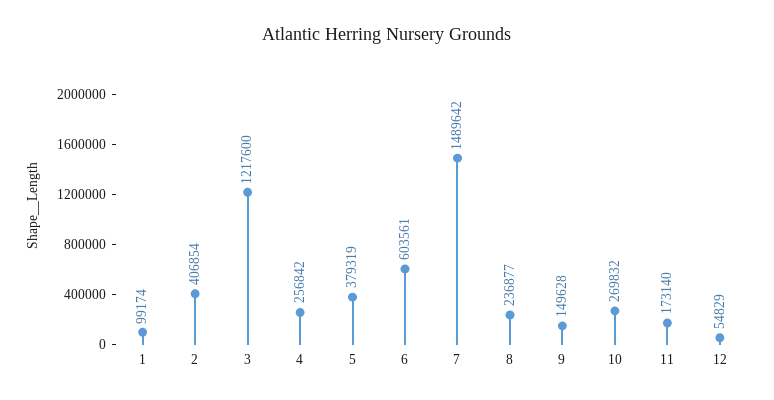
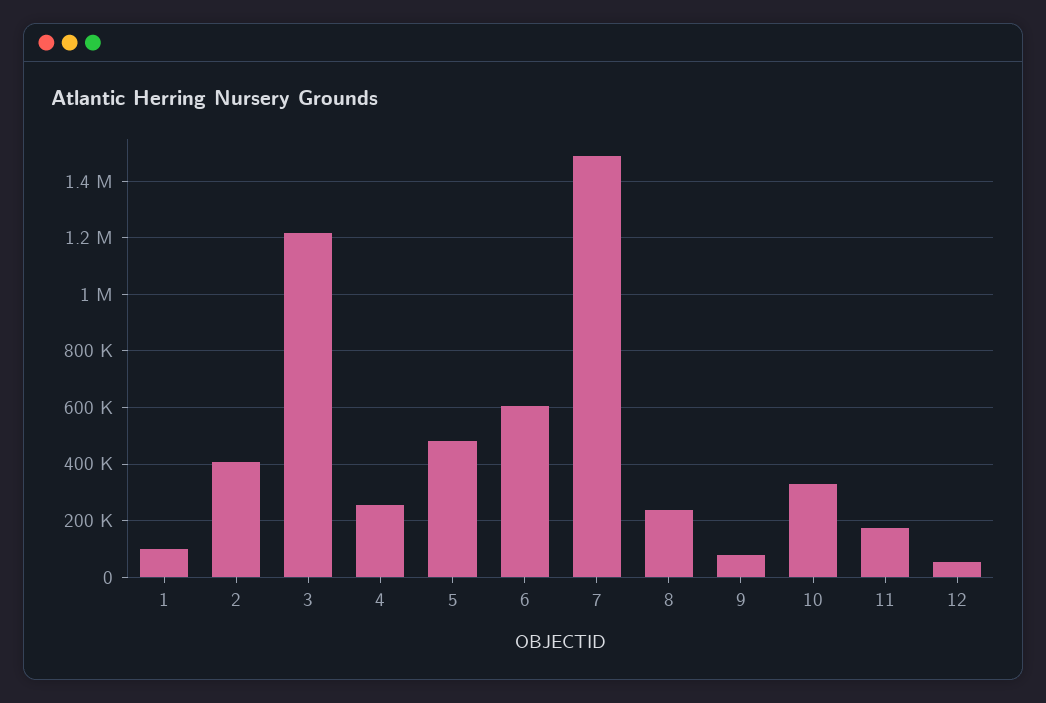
  {
    "1": 99174,
    "2": 406854,
    "3": 1217600,
    "4": 256842,
-   "5": 379319,
+   "5": 475000,
    "6": 603561,
    "7": 1489642,
    "8": 236877,
-   "9": 149628,
+   "9": 75000,
-   "10": 269832,
+   "10": 325000,
    "11": 173140,
    "12": 54829
  }

